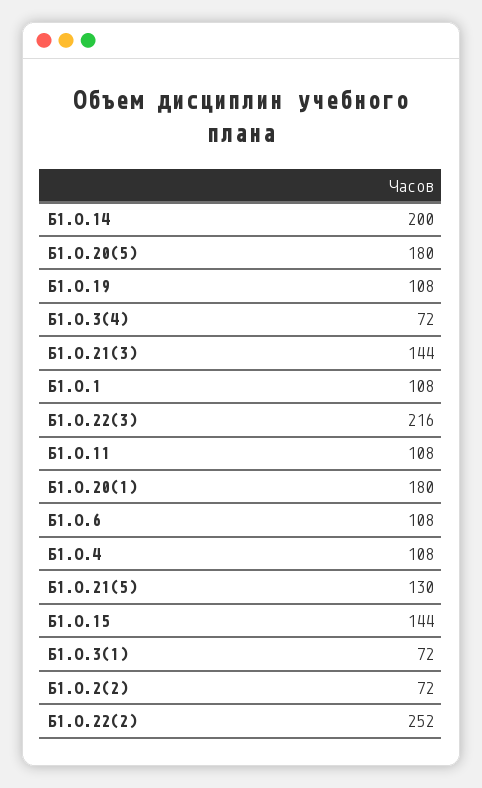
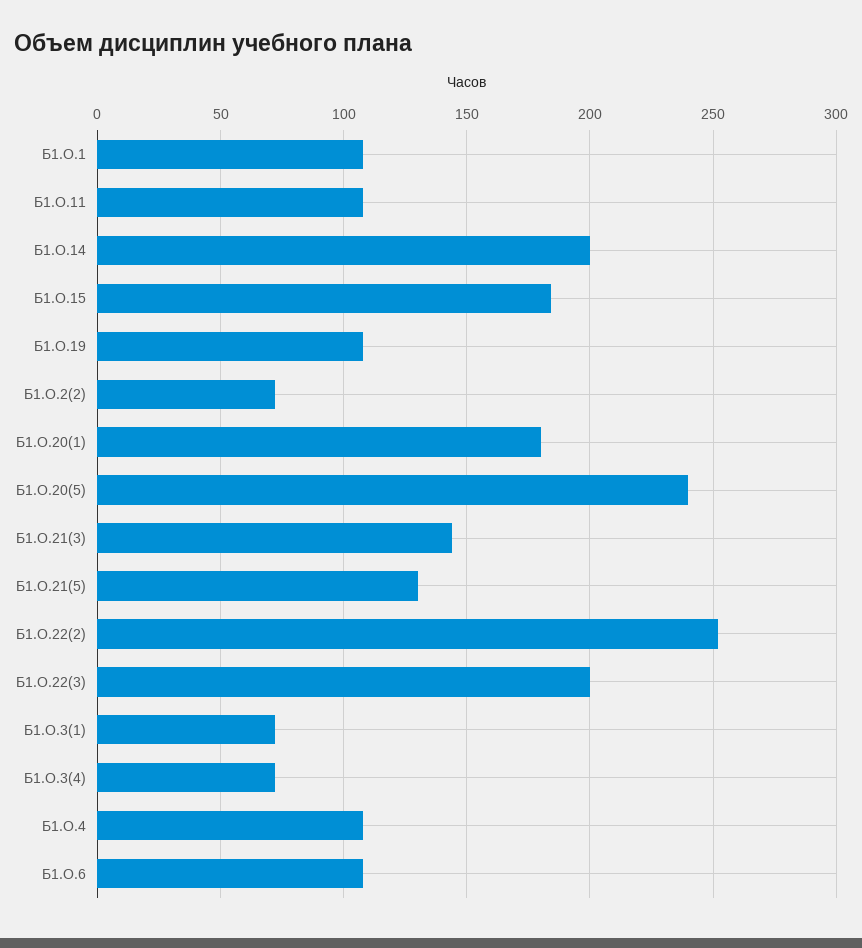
  {
    "Б1.О.14": 200,
-   "Б1.О.20(5)": 180,
+   "Б1.О.20(5)": 240,
    "Б1.О.19": 108,
    "Б1.О.3(4)": 72,
    "Б1.О.21(3)": 144,
    "Б1.О.1": 108,
-   "Б1.О.22(3)": 216,
+   "Б1.О.22(3)": 200,
    "Б1.О.11": 108,
    "Б1.О.20(1)": 180,
    "Б1.О.6": 108,
    "Б1.О.4": 108,
    "Б1.О.21(5)": 130,
-   "Б1.О.15": 144,
+   "Б1.О.15": 185,
    "Б1.О.3(1)": 72,
    "Б1.О.2(2)": 72,
    "Б1.О.22(2)": 252
  }

